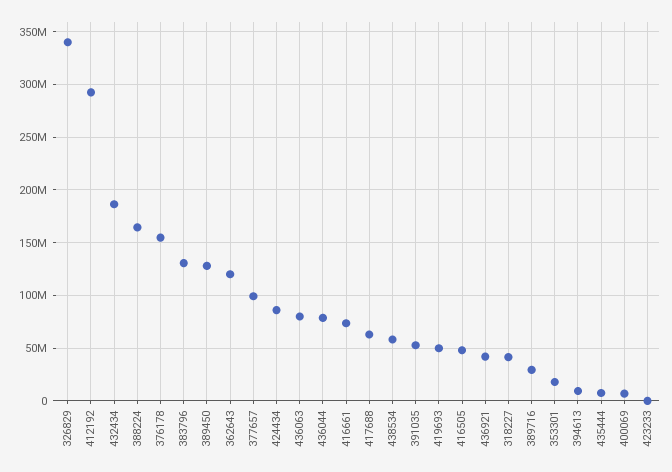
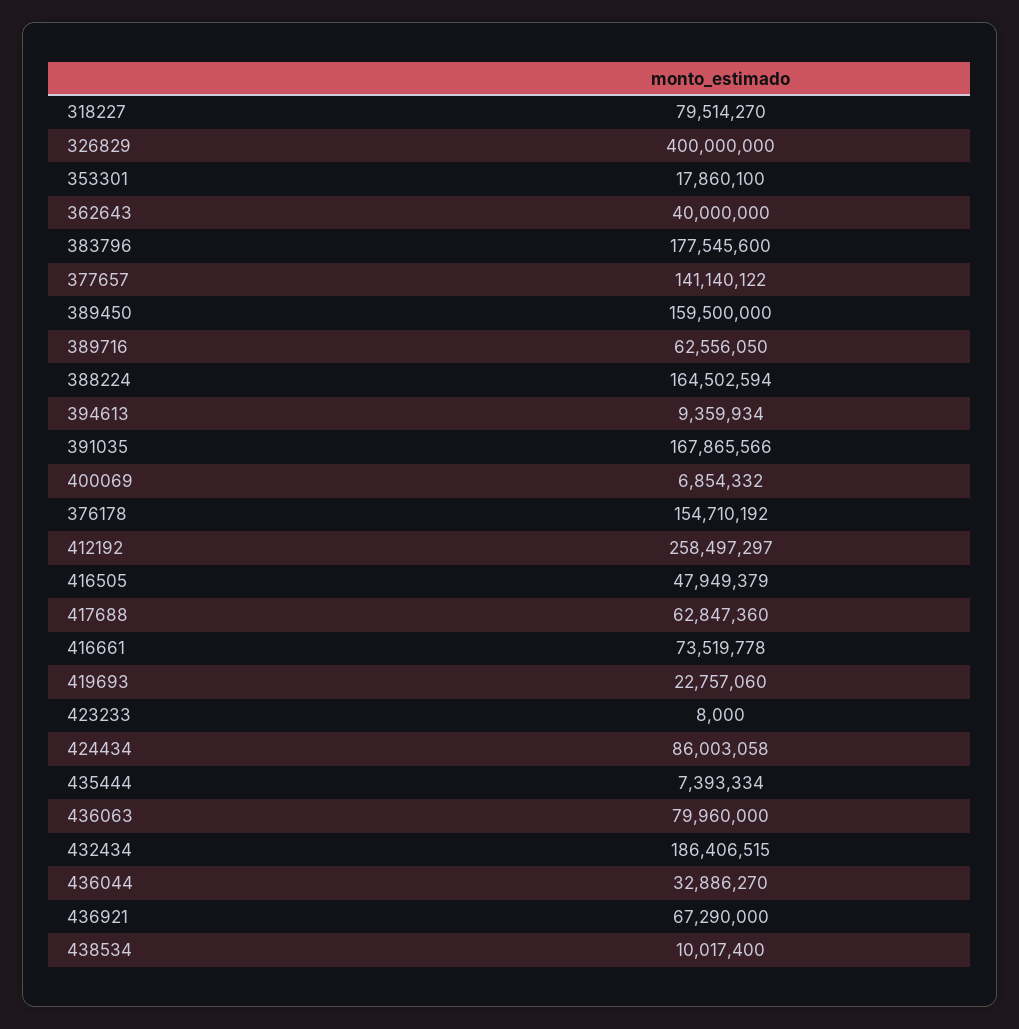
  {
-   "326829": 340000000,
+   "326829": 400000000,
-   "412192": 290000000,
+   "412192": 258497297,
    "432434": 186406515,
    "388224": 164502594,
    "376178": 154710192,
-   "383796": 130000000,
+   "383796": 177545600,
-   "389450": 130000000,
+   "389450": 159500000,
-   "362643": 120000000,
+   "362643": 40000000,
-   "377657": 100000000,
+   "377657": 141140122,
    "424434": 86003058,
    "436063": 79960000,
-   "436044": 80000000,
+   "436044": 32886270,
    "416661": 73519778,
    "417688": 62847360,
-   "438534": 60000000,
+   "438534": 10017400,
-   "391035": 50000000,
+   "391035": 167865566,
-   "419693": 50000000,
+   "419693": 22757060,
    "416505": 47949379,
-   "436921": 40000000,
+   "436921": 67290000,
-   "318227": 40000000,
+   "318227": 79514270,
-   "389716": 30000000,
+   "389716": 62556050,
    "353301": 17860100,
    "394613": 9359934,
    "435444": 7393334,
    "400069": 6854332,
    "423233": 8000
  }

